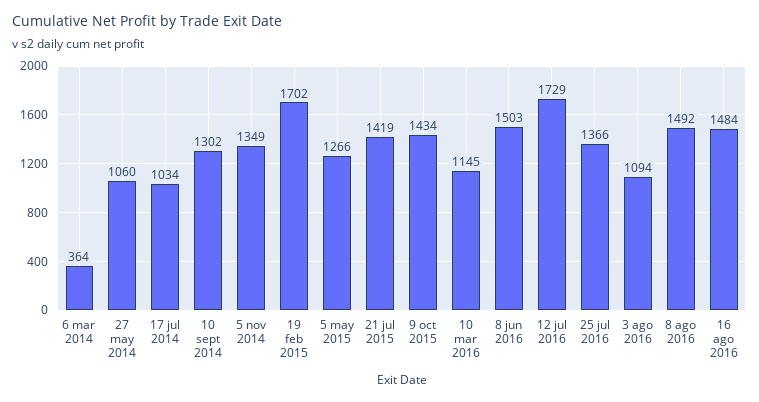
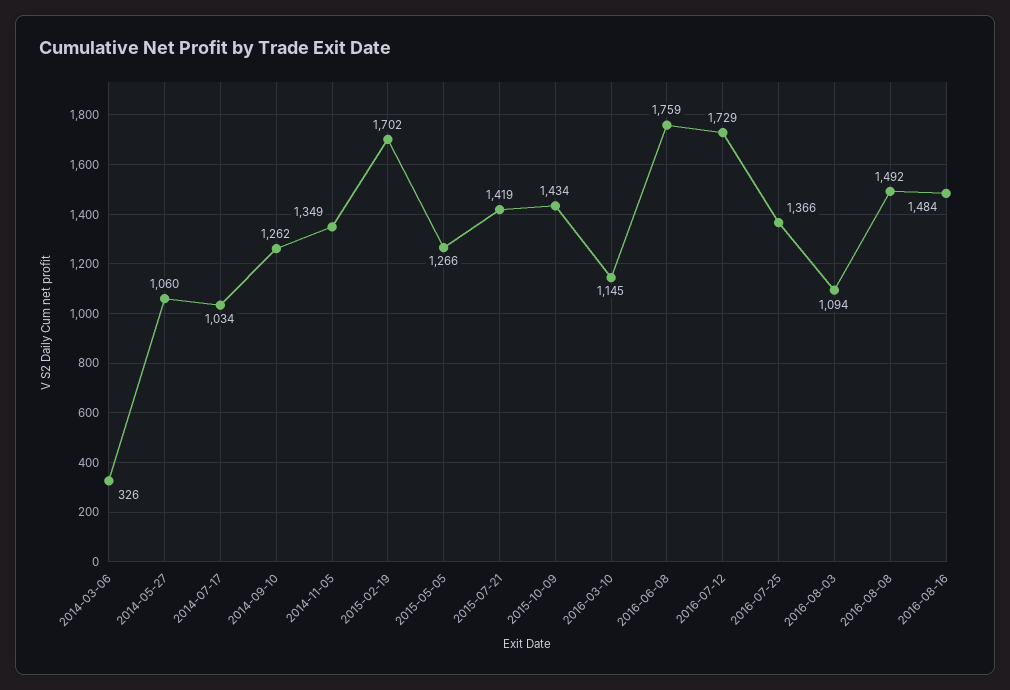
  {
-   "6 mar 2014": 364,
+   "6 mar 2014": 326,
    "27 may 2014": 1060,
    "17 jul 2014": 1034,
-   "10 sept 2014": 1302,
+   "10 sept 2014": 1262,
    "5 nov 2014": 1349,
    "19 feb 2015": 1702,
    "5 may 2015": 1266,
    "21 jul 2015": 1419,
    "9 oct 2015": 1434,
    "10 mar 2016": 1145,
-   "8 jun 2016": 1503,
+   "8 jun 2016": 1759,
    "12 jul 2016": 1729,
    "25 jul 2016": 1366,
    "3 ago 2016": 1094,
    "8 ago 2016": 1492,
    "16 ago 2016": 1484
  }

